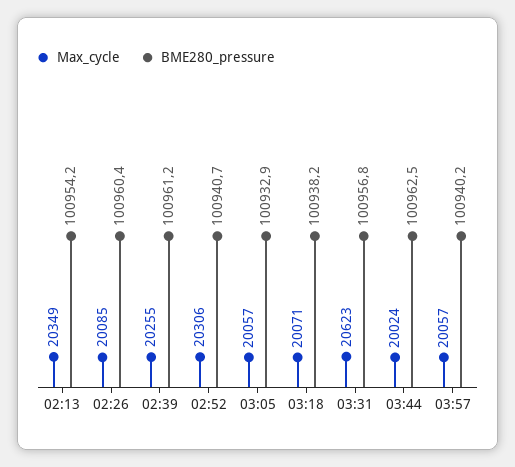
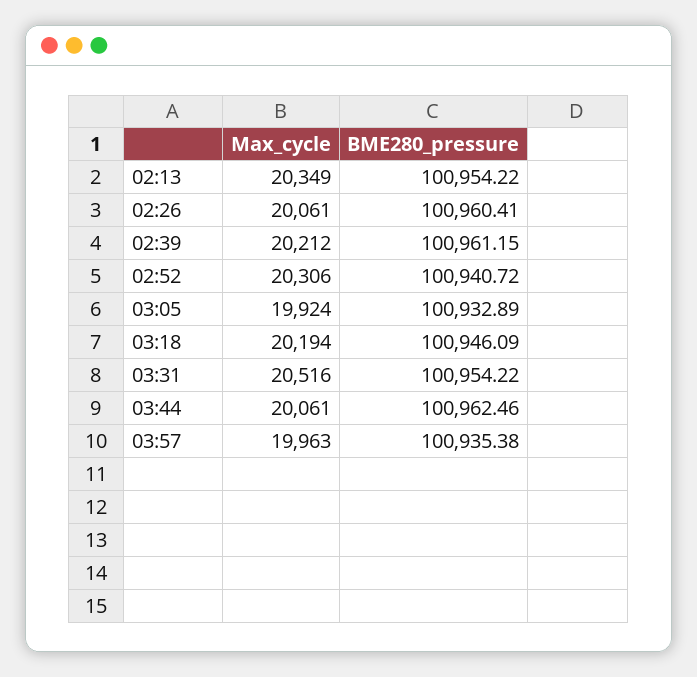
  {
    "Max_cycle": {
      "02:13": 20349,
-     "02:26": 20085,
+     "02:26": 20061,
-     "02:39": 20255,
+     "02:39": 20212,
      "02:52": 20306,
-     "03:05": 20057,
+     "03:05": 19924,
-     "03:18": 20071,
+     "03:18": 20194,
-     "03:31": 20623,
+     "03:31": 20516,
-     "03:44": 20024,
+     "03:44": 20061,
-     "03:57": 20057
+     "03:57": 19963
    },
    "BME280_pressure": {
      "02:13": 100954.22,
      "02:26": 100960.41,
      "02:39": 100961.15,
      "02:52": 100940.72,
      "03:05": 100932.89,
-     "03:18": 100938.2,
+     "03:18": 100946.09,
-     "03:31": 100956.8,
+     "03:31": 100954.22,
      "03:44": 100962.46,
-     "03:57": 100940.2
+     "03:57": 100935.38
    }
  }

